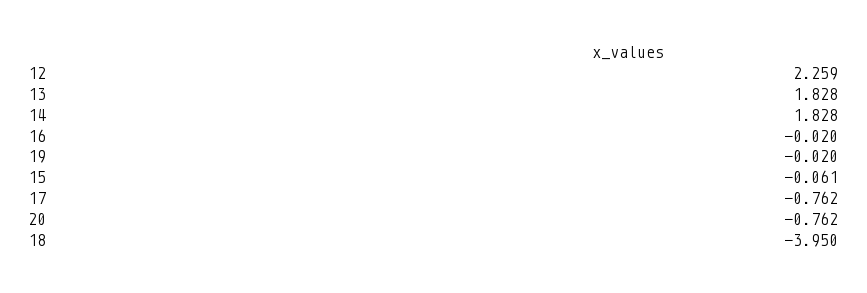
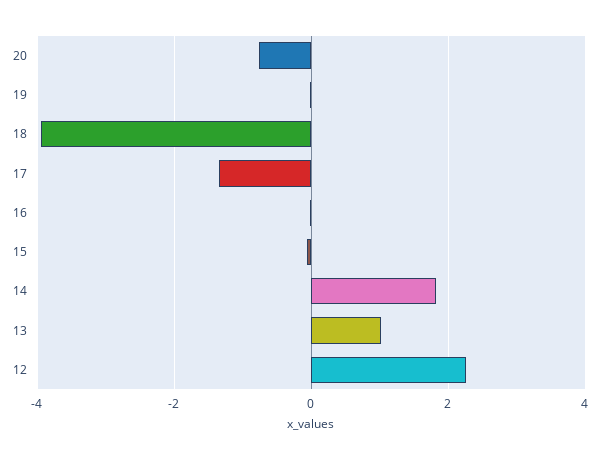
  {
    "12": 2.259,
-   "13": 1.828,
+   "13": 1,
    "14": 1.828,
    "16": -0.02,
    "19": -0.02,
    "15": -0.061,
-   "17": -0.762,
+   "17": -1.4,
    "20": -0.762,
    "18": -3.95
  }

